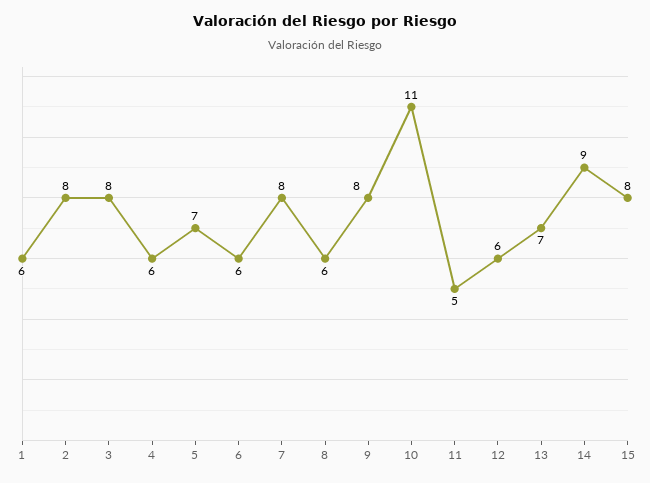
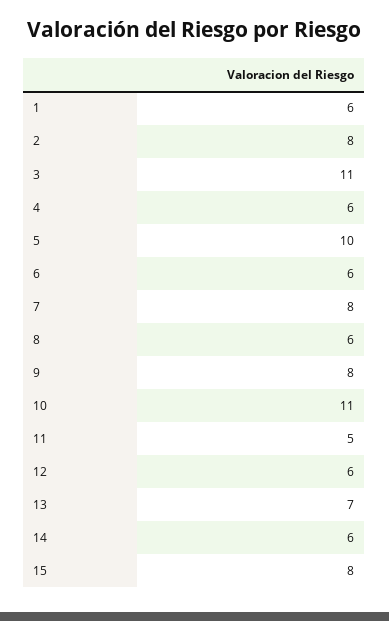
  {
    "1": 6,
    "2": 8,
-   "3": 8,
+   "3": 11,
    "4": 6,
-   "5": 7,
+   "5": 10,
    "6": 6,
    "7": 8,
    "8": 6,
    "9": 8,
    "10": 11,
    "11": 5,
    "12": 6,
    "13": 7,
-   "14": 9,
+   "14": 6,
    "15": 8
  }

